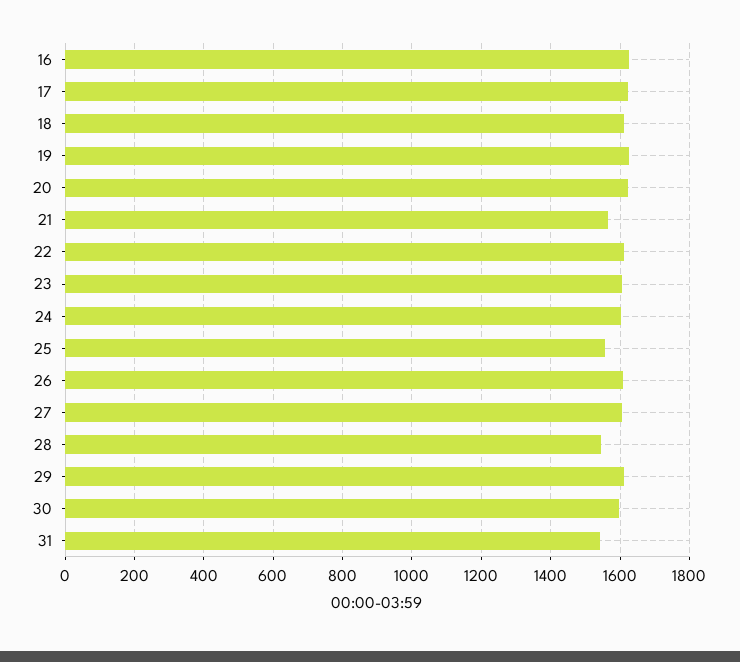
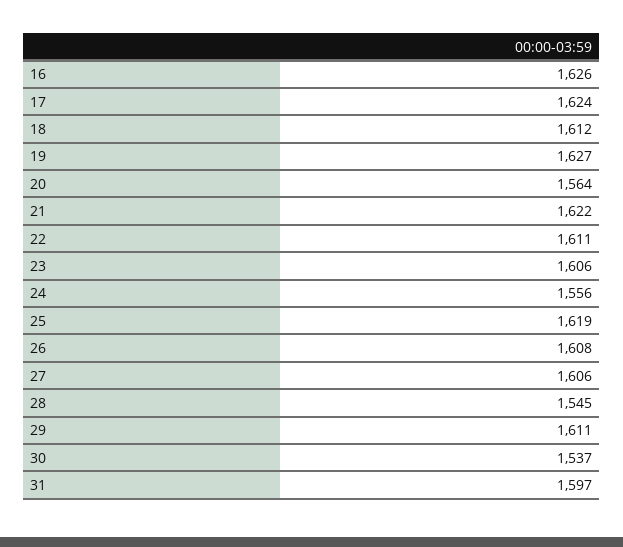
  {
    "16": 1626,
    "17": 1624,
    "18": 1612,
    "19": 1627,
-   "20": 1620,
+   "20": 1564,
-   "21": 1560,
+   "21": 1622,
    "22": 1611,
    "23": 1606,
-   "24": 1600,
+   "24": 1556,
-   "25": 1560,
+   "25": 1619,
    "26": 1608,
    "27": 1606,
    "28": 1545,
    "29": 1611,
-   "30": 1600,
+   "30": 1537,
-   "31": 1540
+   "31": 1597
  }

